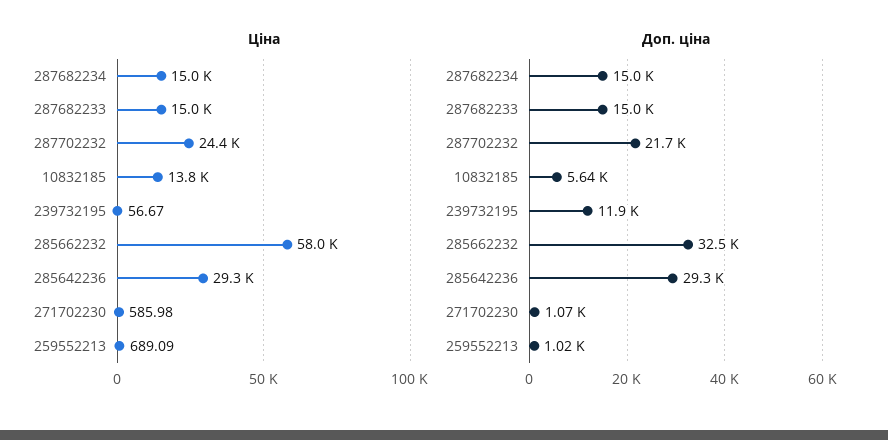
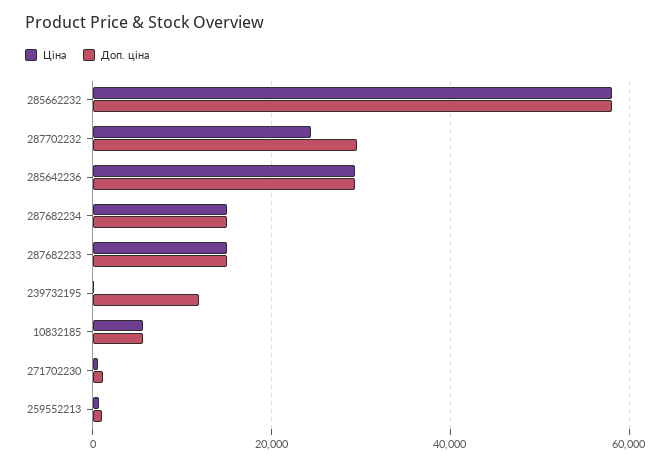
  {
    "Ціна": {
      "287682234": 15000,
      "287682233": 15000,
      "287702232": 24400,
-     "10832185": 13800,
+     "10832185": 6000,
      "239732195": 56.67,
      "285662232": 58000,
      "285642236": 29300,
      "271702230": 585.98,
      "259552213": 689.09
    },
    "Доп. ціна": {
      "287682234": 15000,
      "287682233": 15000,
-     "287702232": 21700,
+     "287702232": 30000,
      "10832185": 5640,
      "239732195": 11900,
-     "285662232": 32500,
+     "285662232": 58000,
      "285642236": 29300,
      "271702230": 1070,
      "259552213": 1020
    }
  }

